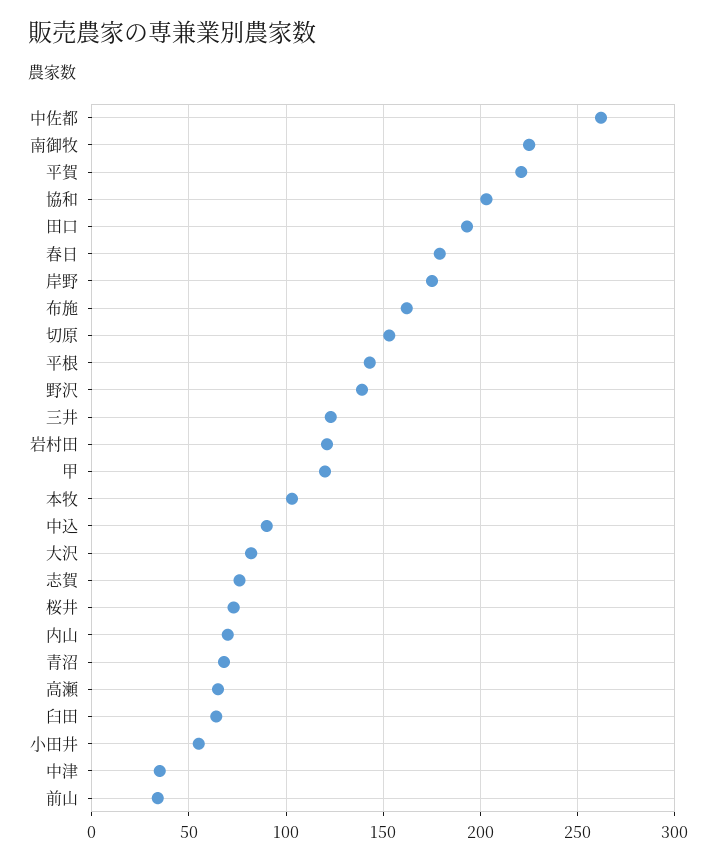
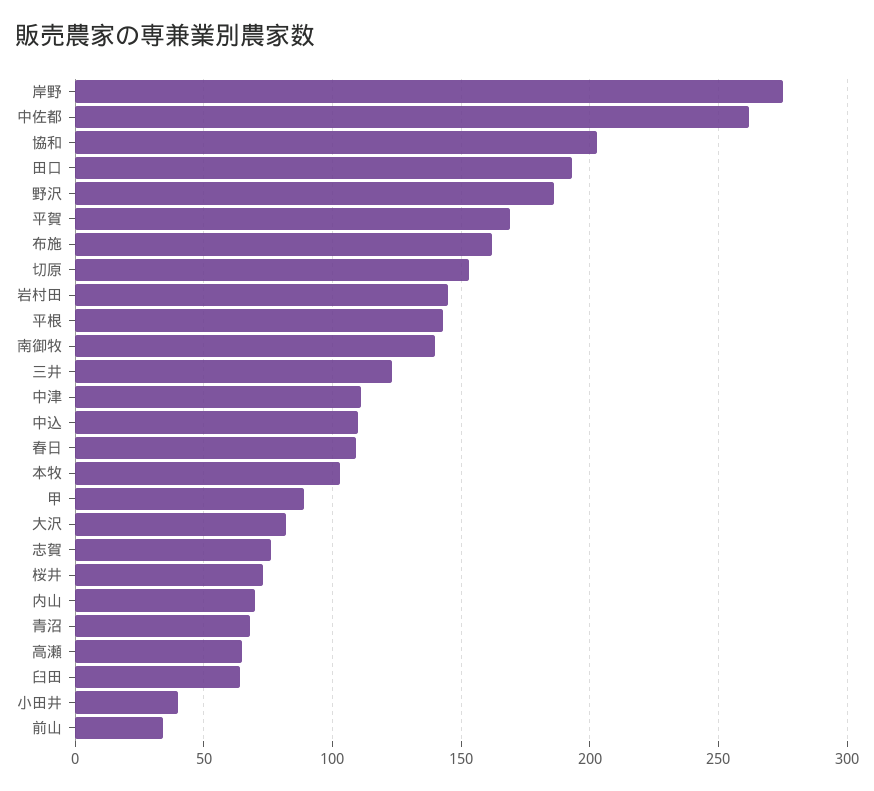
  {
    "中佐都": 260,
-   "南御牧": 225,
+   "南御牧": 140,
-   "平賀": 220,
+   "平賀": 170,
    "協和": 205,
    "田口": 195,
-   "春日": 180,
+   "春日": 110,
-   "岸野": 175,
+   "岸野": 275,
    "布施": 160,
    "切原": 155,
    "平根": 145,
-   "野沢": 140,
+   "野沢": 185,
    "三井": 125,
-   "岩村田": 120,
+   "岩村田": 145,
-   "甲": 120,
+   "甲": 90,
    "本牧": 105,
-   "中込": 90,
+   "中込": 110,
    "大沢": 80,
    "志賀": 75,
    "桜井": 75,
    "内山": 70,
    "青沼": 70,
    "高瀬": 65,
    "臼田": 65,
-   "小田井": 55,
+   "小田井": 40,
-   "中津": 35,
+   "中津": 110,
    "前山": 35
  }

